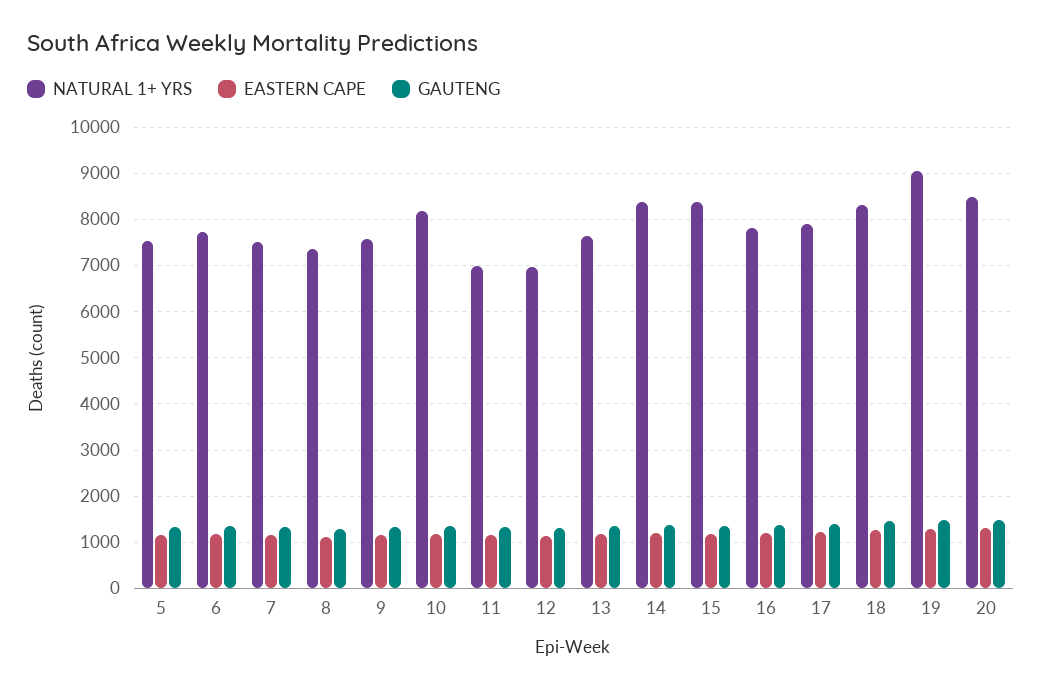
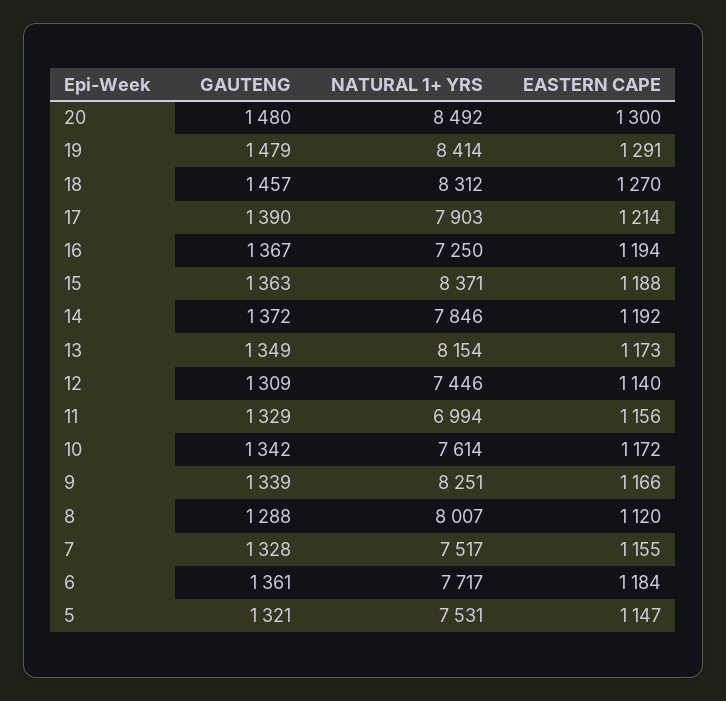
  {
    "NATURAL 1+ YRS": {
      "5": 7531,
      "6": 7717,
      "7": 7517,
-     "8": 7400,
+     "8": 8007,
-     "9": 7600,
+     "9": 8251,
-     "10": 8200,
+     "10": 7614,
      "11": 6994,
-     "12": 7000,
+     "12": 7446,
-     "13": 7600,
+     "13": 8154,
-     "14": 8400,
+     "14": 7846,
      "15": 8371,
-     "16": 7800,
+     "16": 7250,
      "17": 7903,
      "18": 8312,
-     "19": 9000,
+     "19": 8414,
      "20": 8492
    },
    "EASTERN CAPE": {
      "5": 1147,
      "6": 1184,
      "7": 1155,
      "8": 1120,
      "9": 1166,
      "10": 1172,
      "11": 1156,
      "12": 1140,
      "13": 1173,
      "14": 1192,
      "15": 1188,
      "16": 1194,
      "17": 1214,
      "18": 1270,
      "19": 1291,
      "20": 1300
    },
    "GAUTENG": {
      "5": 1321,
      "6": 1361,
      "7": 1328,
      "8": 1288,
      "9": 1339,
      "10": 1342,
      "11": 1329,
      "12": 1309,
      "13": 1349,
      "14": 1372,
      "15": 1363,
      "16": 1367,
      "17": 1390,
      "18": 1457,
      "19": 1479,
      "20": 1480
    }
  }

